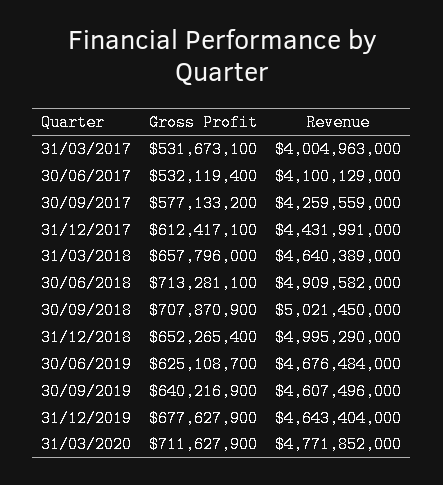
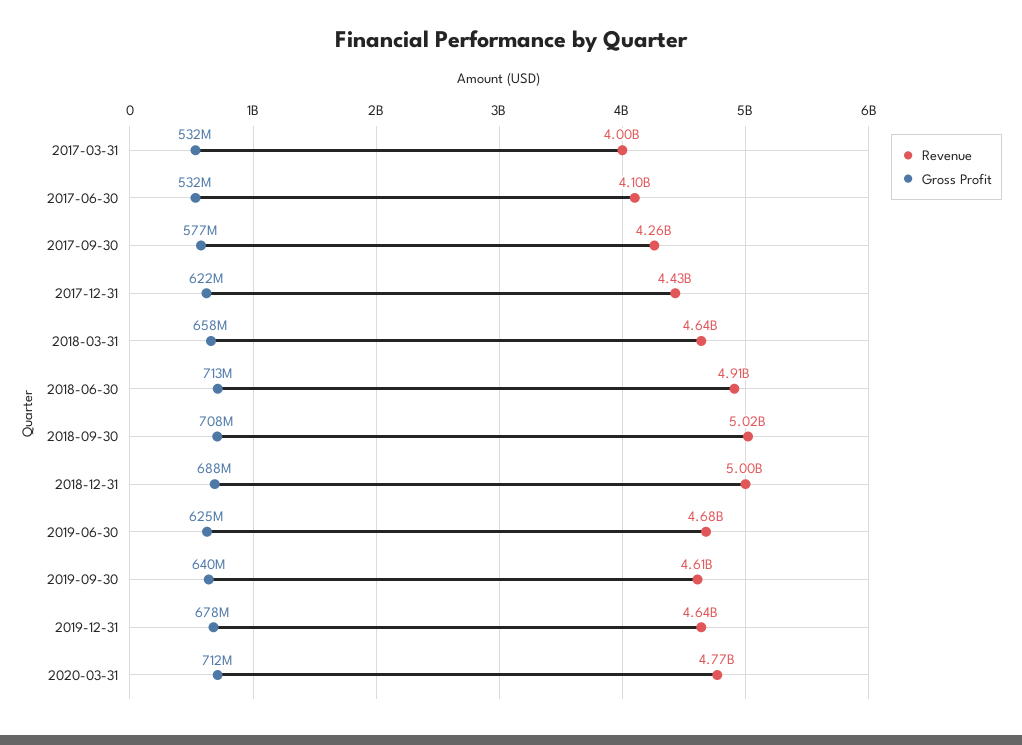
  {
    "Gross Profit": {
      "31/03/2017": 531673100,
      "30/06/2017": 532119400,
      "30/09/2017": 577133200,
-     "31/12/2017": 612417100,
+     "31/12/2017": 622000000,
      "31/03/2018": 657796000,
      "30/06/2018": 713281100,
      "30/09/2018": 707870900,
-     "31/12/2018": 652265400,
+     "31/12/2018": 688000000,
      "30/06/2019": 625108700,
      "30/09/2019": 640216900,
      "31/12/2019": 677627900,
      "31/03/2020": 711627900
    },
    "Revenue": {
      "31/03/2017": 4004963000,
      "30/06/2017": 4100129000,
      "30/09/2017": 4259559000,
      "31/12/2017": 4431991000,
      "31/03/2018": 4640389000,
      "30/06/2018": 4909582000,
      "30/09/2018": 5021450000,
      "31/12/2018": 4995290000,
      "30/06/2019": 4676484000,
      "30/09/2019": 4607496000,
      "31/12/2019": 4643404000,
      "31/03/2020": 4771852000
    }
  }

